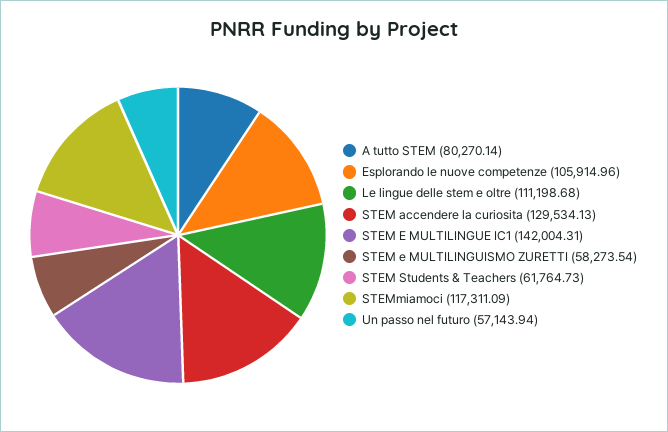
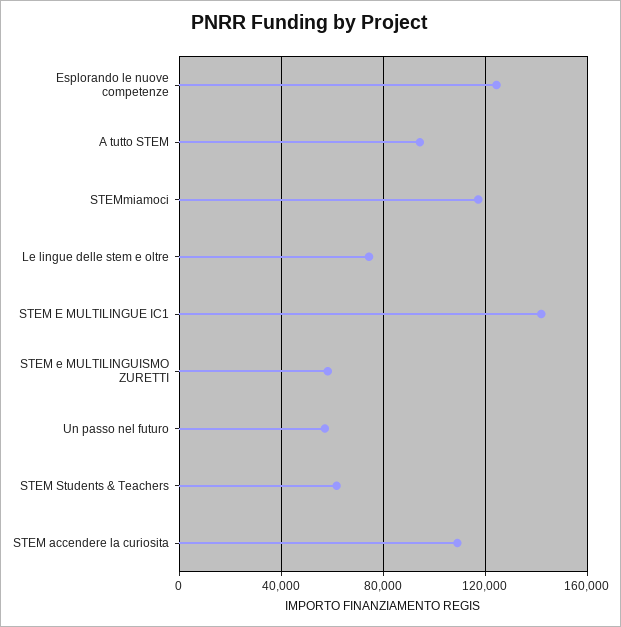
  {
-   "A tutto STEM": 80270.14,
+   "A tutto STEM": 95000,
-   "Esplorando le nuove competenze": 105914.96,
+   "Esplorando le nuove competenze": 125000,
-   "Le lingue delle stem e oltre": 111198.68,
+   "Le lingue delle stem e oltre": 75000,
-   "STEM accendere la curiosita": 129534.13,
+   "STEM accendere la curiosita": 110000,
    "STEM E MULTILINGUE IC1": 142004.31,
    "STEM e MULTILINGUISMO ZURETTI": 58273.54,
    "STEM Students & Teachers": 61764.73,
    "STEMmiamoci": 117311.09,
    "Un passo nel futuro": 57143.94
  }

